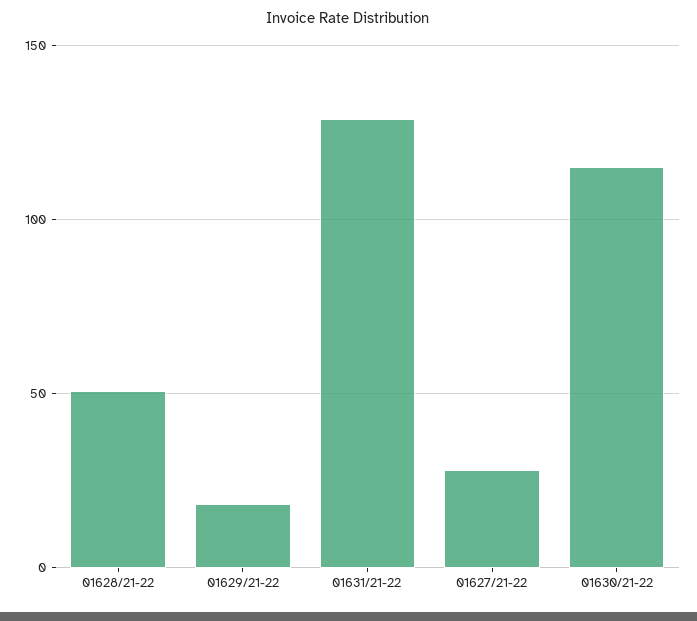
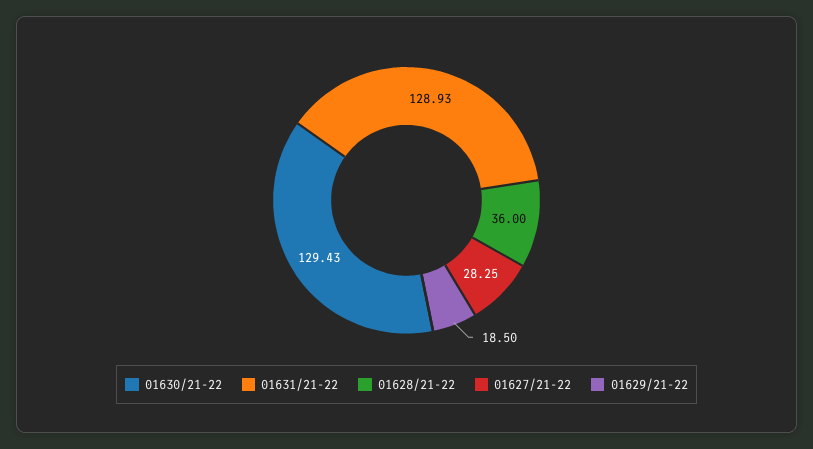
  {
-   "01628/21-22": 50,
+   "01628/21-22": 36,
    "01629/21-22": 18.5,
    "01631/21-22": 128.93,
    "01627/21-22": 28.25,
-   "01630/21-22": 115
+   "01630/21-22": 129.43
  }

